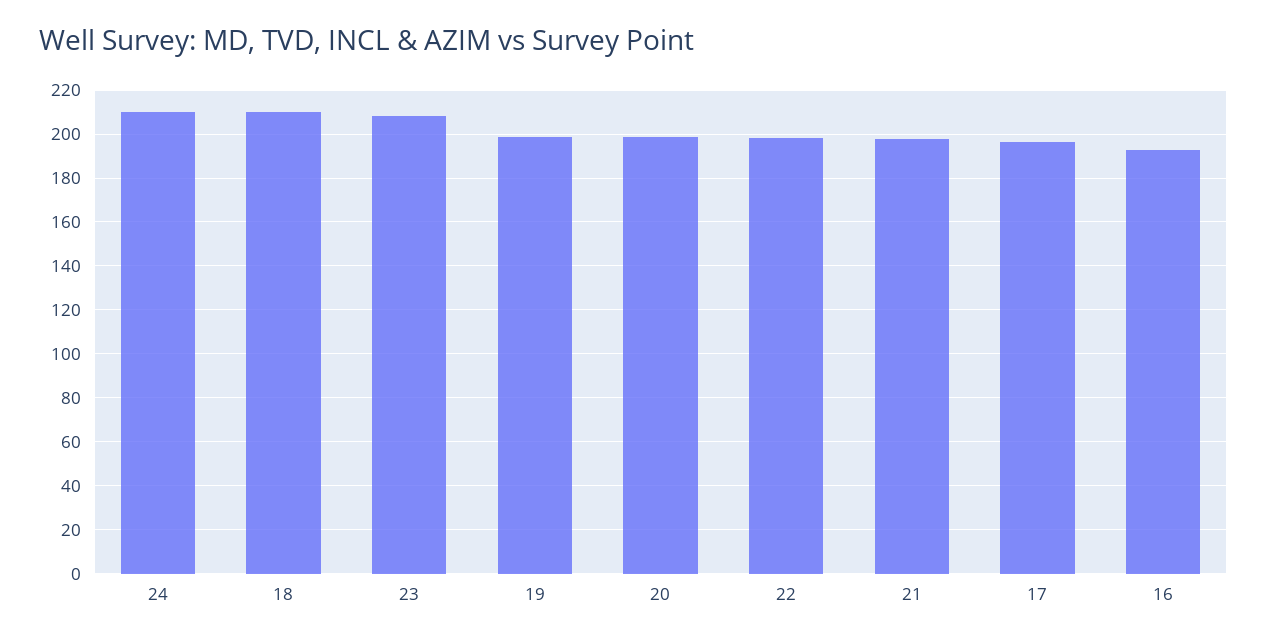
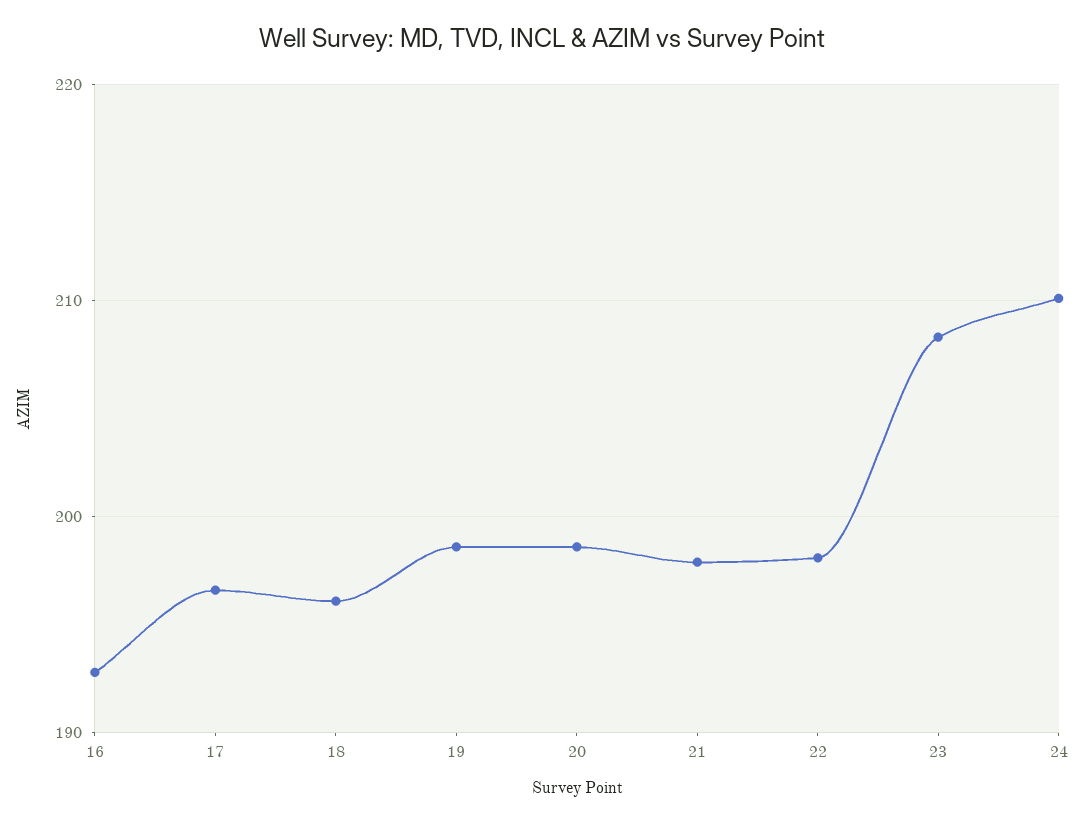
  {
    "24": 210,
-   "18": 210,
+   "18": 196,
    "23": 208,
    "19": 199,
    "20": 199,
    "22": 198,
    "21": 198,
    "17": 197,
    "16": 193
  }

